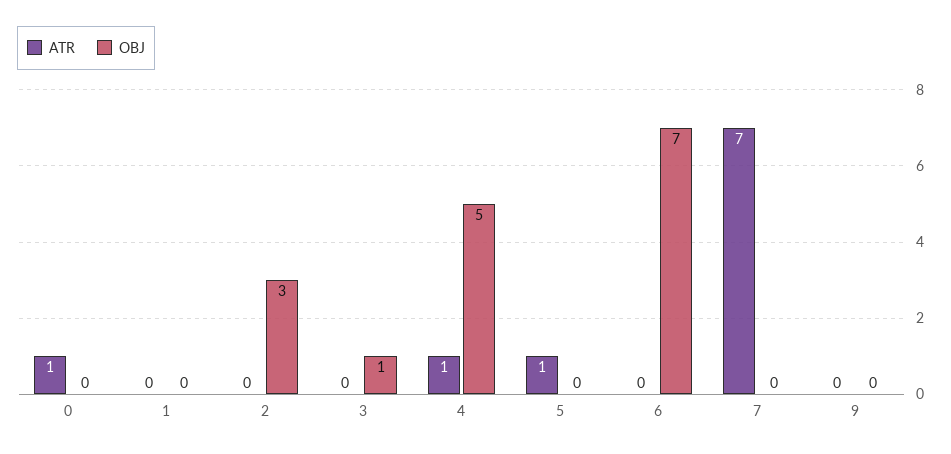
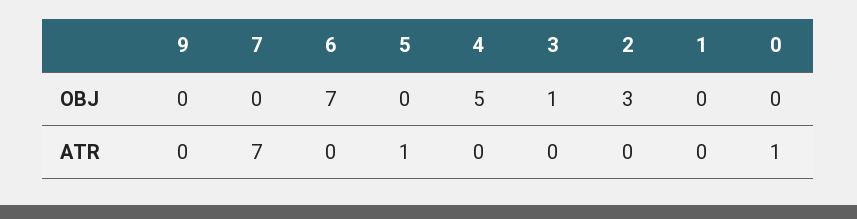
  {
    "ATR": {
      "0": 1,
      "1": 0,
      "2": 0,
      "3": 0,
-     "4": 1,
+     "4": 0,
      "5": 1,
      "6": 0,
      "7": 7,
      "9": 0
    },
    "OBJ": {
      "0": 0,
      "1": 0,
      "2": 3,
      "3": 1,
      "4": 5,
      "5": 0,
      "6": 7,
      "7": 0,
      "9": 0
    }
  }

